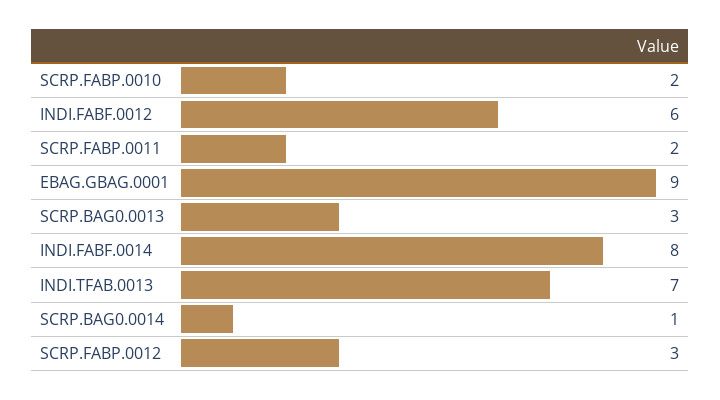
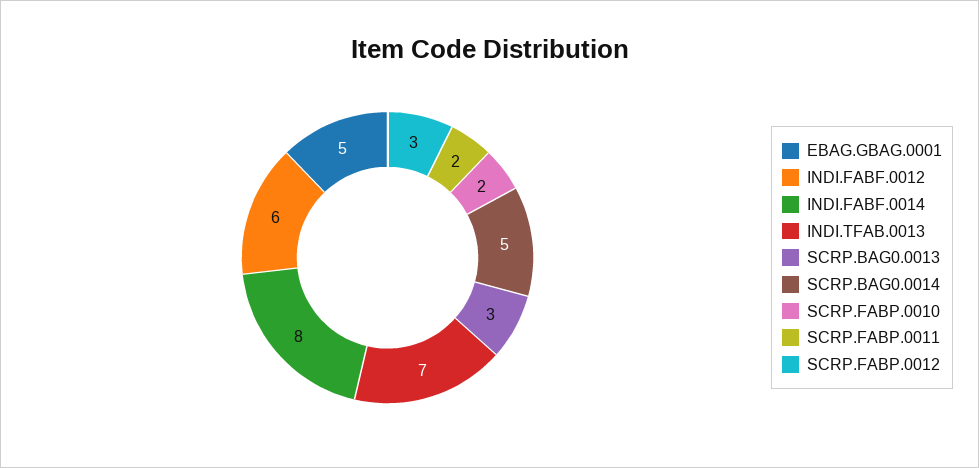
  {
    "SCRP.FABP.0010": 2,
    "INDI.FABF.0012": 6,
    "SCRP.FABP.0011": 2,
-   "EBAG.GBAG.0001": 9,
+   "EBAG.GBAG.0001": 5,
    "SCRP.BAG0.0013": 3,
    "INDI.FABF.0014": 8,
    "INDI.TFAB.0013": 7,
-   "SCRP.BAG0.0014": 1,
+   "SCRP.BAG0.0014": 5,
    "SCRP.FABP.0012": 3
  }

